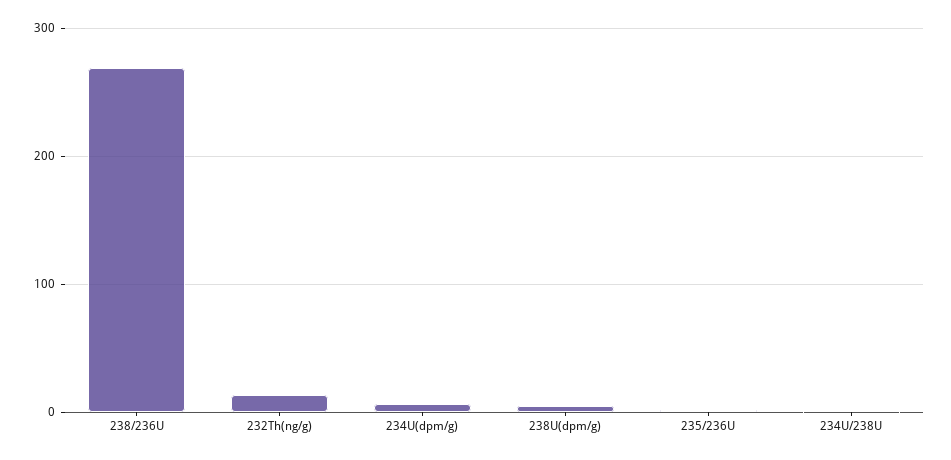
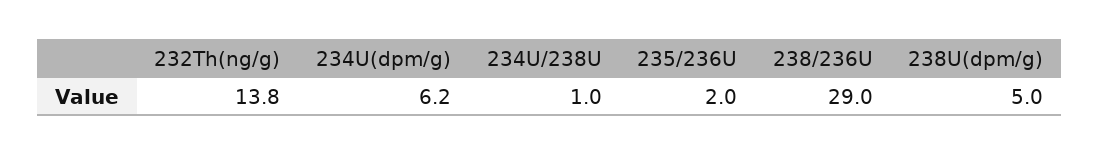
  {
-   "238/236U": 270,
+   "238/236U": 29,
    "232Th(ng/g)": 13.8,
    "234U(dpm/g)": 6.2,
    "238U(dpm/g)": 5,
    "235/236U": 2,
    "234U/238U": 1
  }

